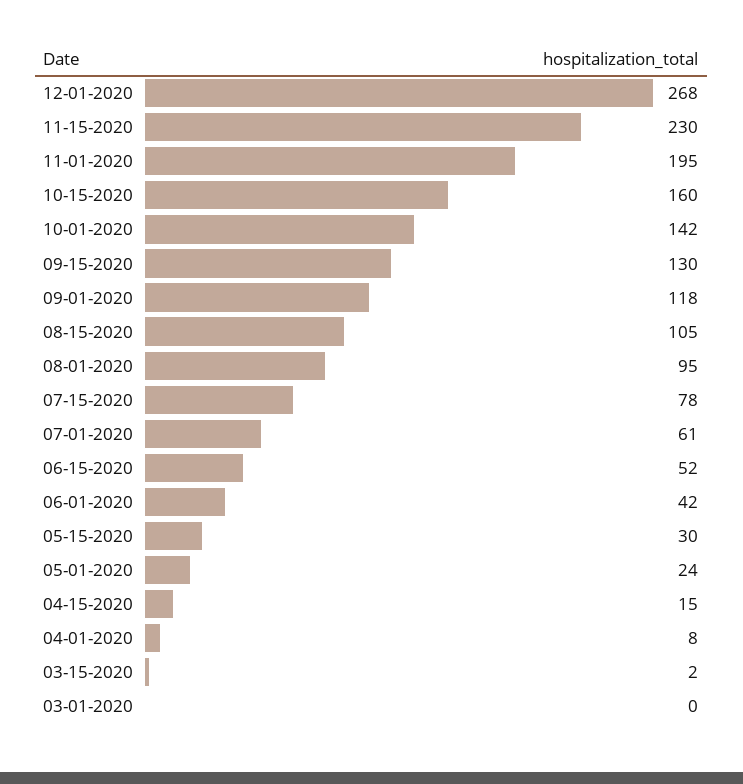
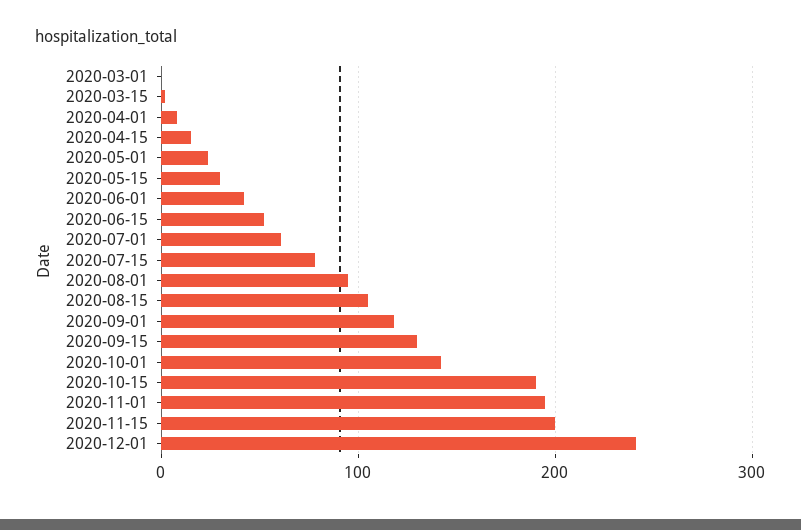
  {
-   "12-01-2020": 268,
+   "12-01-2020": 240,
-   "11-15-2020": 230,
+   "11-15-2020": 200,
    "11-01-2020": 195,
-   "10-15-2020": 160,
+   "10-15-2020": 190,
    "10-01-2020": 142,
    "09-15-2020": 130,
    "09-01-2020": 118,
    "08-15-2020": 105,
    "08-01-2020": 95,
    "07-15-2020": 78,
    "07-01-2020": 61,
    "06-15-2020": 52,
    "06-01-2020": 42,
    "05-15-2020": 30,
    "05-01-2020": 24,
    "04-15-2020": 15,
    "04-01-2020": 8,
    "03-15-2020": 2,
    "03-01-2020": 0
  }

